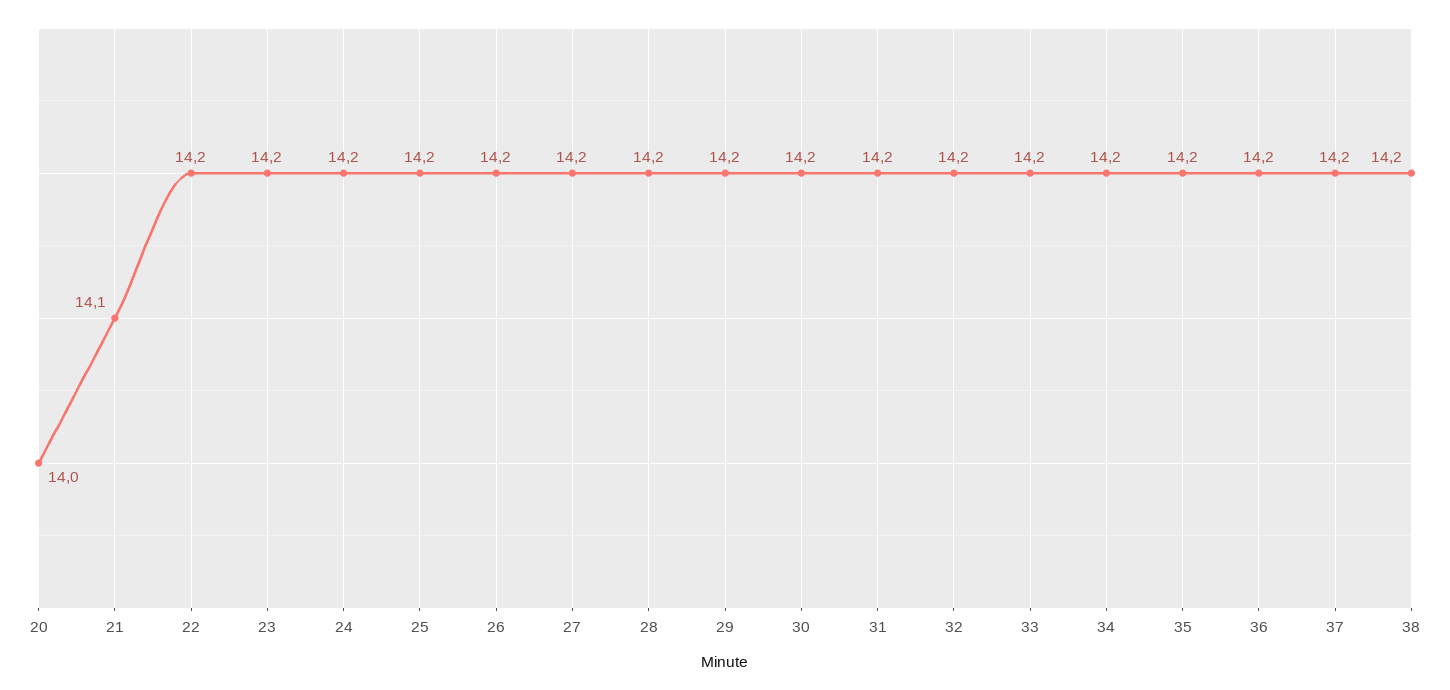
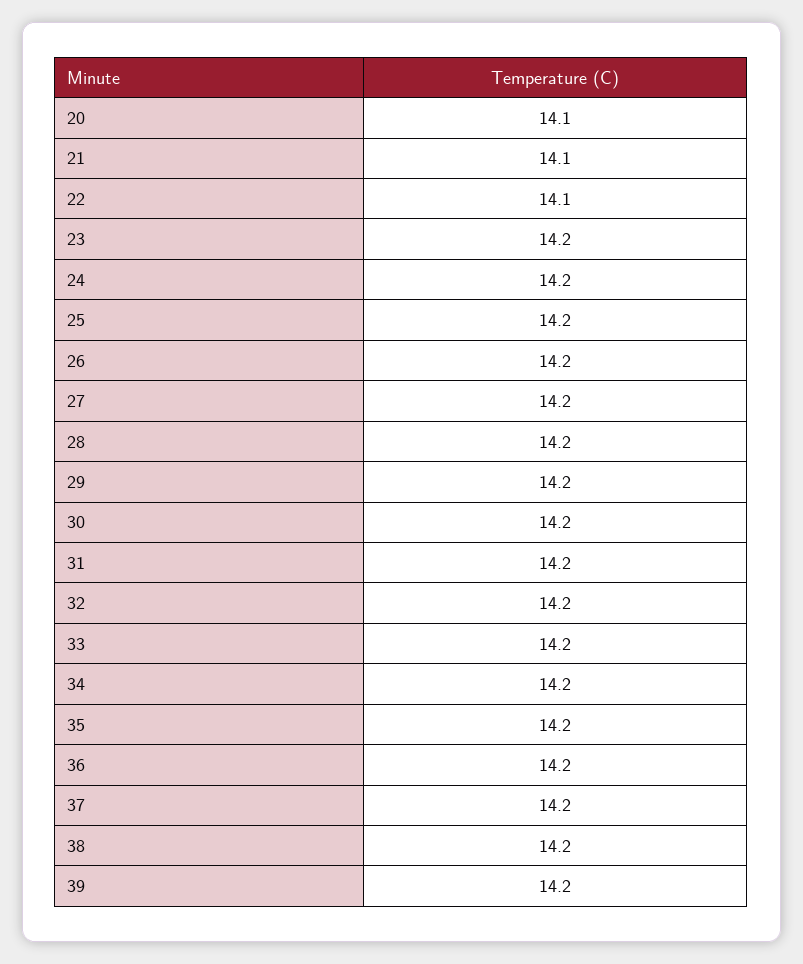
  {
-   "20": 14,
+   "20": 14.1,
    "21": 14.1,
-   "22": 14.2,
+   "22": 14.1,
    "23": 14.2,
    "24": 14.2,
    "25": 14.2,
    "26": 14.2,
    "27": 14.2,
    "28": 14.2,
    "29": 14.2,
    "30": 14.2,
    "31": 14.2,
    "32": 14.2,
    "33": 14.2,
    "34": 14.2,
    "35": 14.2,
    "36": 14.2,
    "37": 14.2,
-   "38": 14.2
+   "38": 14.2,
+   "39": 14.2
  }

